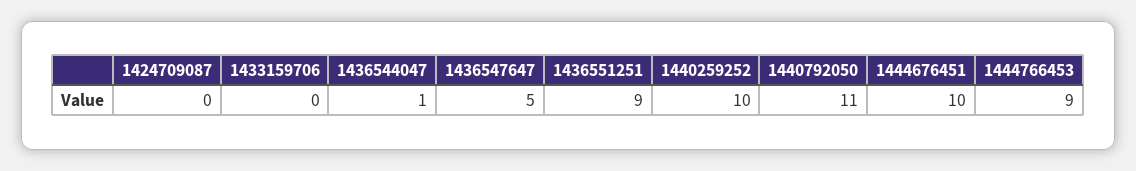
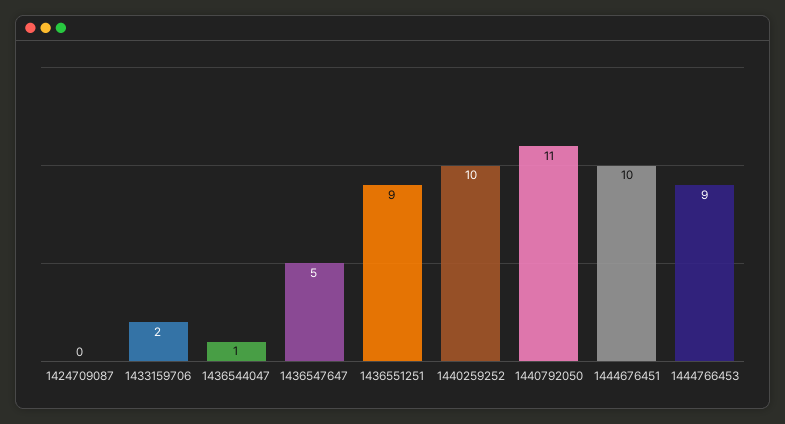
  {
    "1424709087": 0,
-   "1433159706": 0,
+   "1433159706": 2,
    "1436544047": 1,
    "1436547647": 5,
    "1436551251": 9,
    "1440259252": 10,
    "1440792050": 11,
    "1444676451": 10,
    "1444766453": 9
  }

